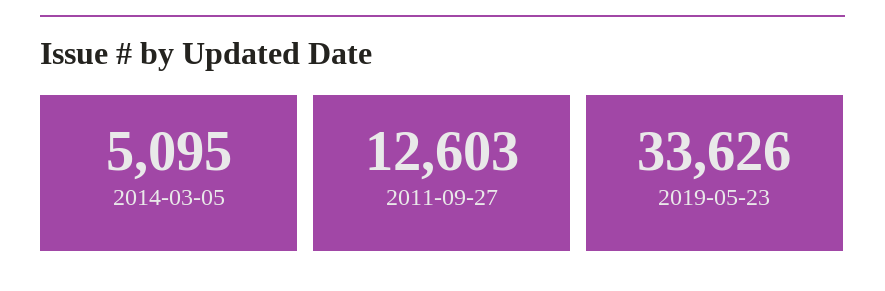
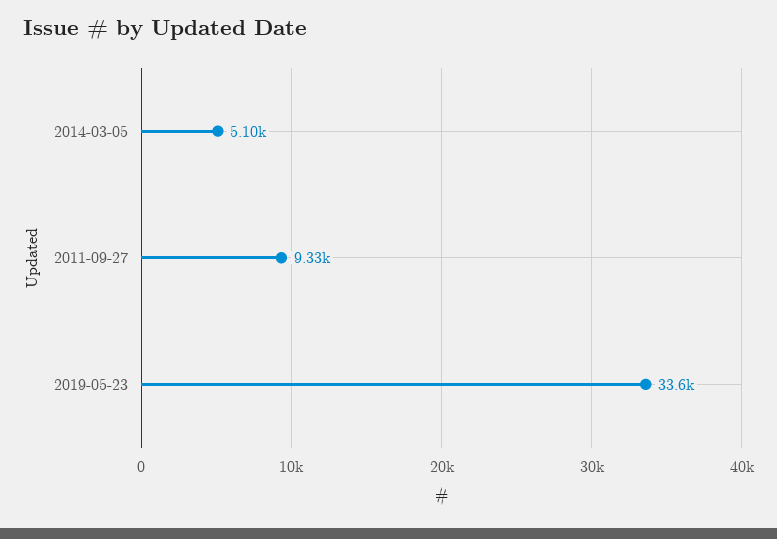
  {
    "2014-03-05": 5095,
-   "2011-09-27": 12603,
+   "2011-09-27": 9330,
    "2019-05-23": 33626
  }

